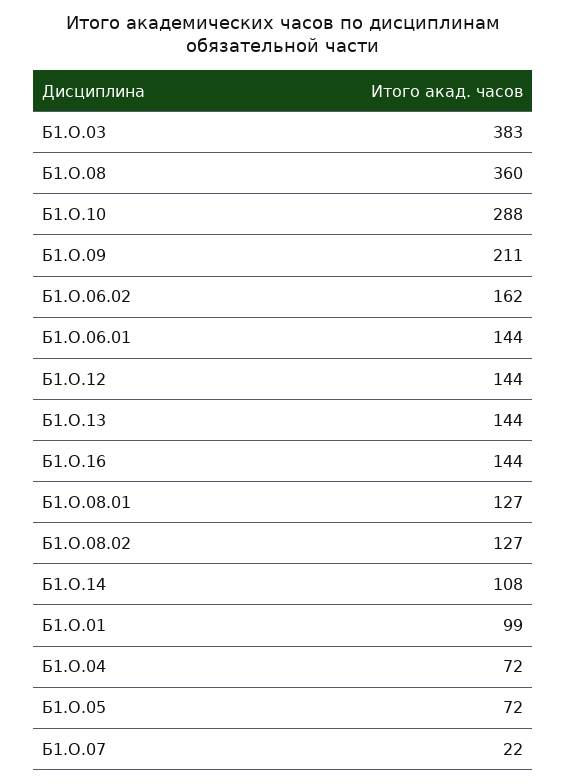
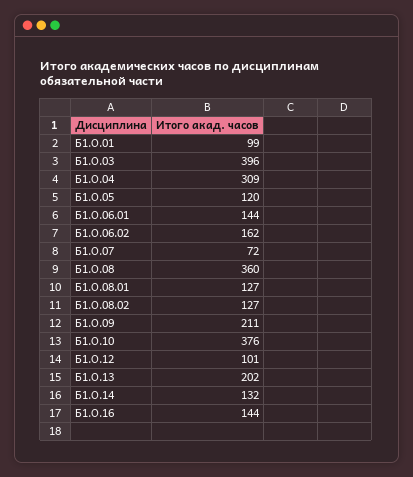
  {
-   "Б1.О.03": 383,
+   "Б1.О.03": 396,
    "Б1.О.08": 360,
-   "Б1.О.10": 288,
+   "Б1.О.10": 376,
    "Б1.О.09": 211,
    "Б1.О.06.02": 162,
    "Б1.О.06.01": 144,
-   "Б1.О.12": 144,
+   "Б1.О.12": 101,
-   "Б1.О.13": 144,
+   "Б1.О.13": 202,
    "Б1.О.16": 144,
    "Б1.О.08.01": 127,
    "Б1.О.08.02": 127,
-   "Б1.О.14": 108,
+   "Б1.О.14": 132,
    "Б1.О.01": 99,
-   "Б1.О.04": 72,
+   "Б1.О.04": 309,
-   "Б1.О.05": 72,
+   "Б1.О.05": 120,
-   "Б1.О.07": 22
+   "Б1.О.07": 72
  }

